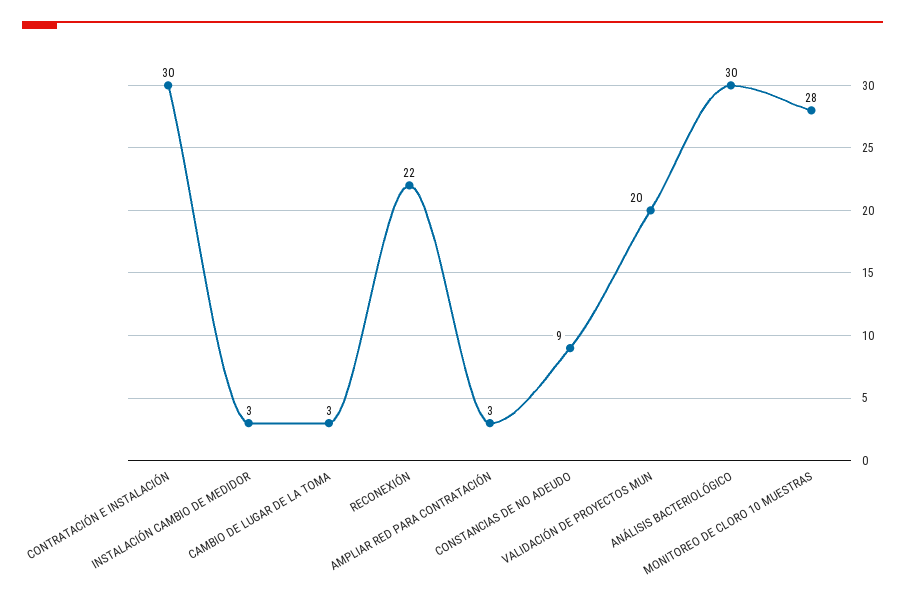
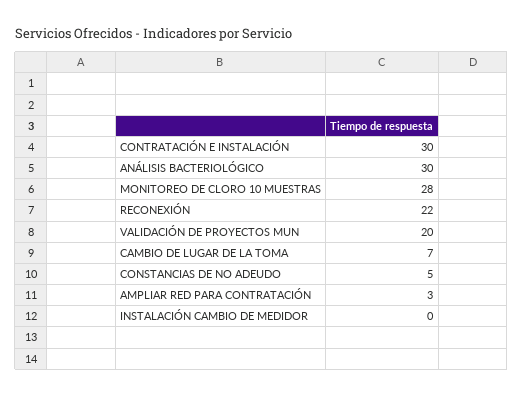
  {
    "CONTRATACIÓN E INSTALACIÓN": 30,
-   "INSTALACIÓN CAMBIO DE MEDIDOR": 3,
+   "INSTALACIÓN CAMBIO DE MEDIDOR": 0,
-   "CAMBIO DE LUGAR DE LA TOMA": 3,
+   "CAMBIO DE LUGAR DE LA TOMA": 7,
    "RECONEXIÓN": 22,
    "AMPLIAR RED PARA CONTRATACIÓN": 3,
-   "CONSTANCIAS DE NO ADEUDO": 9,
+   "CONSTANCIAS DE NO ADEUDO": 5,
    "VALIDACIÓN DE PROYECTOS MUN": 20,
    "ANÁLISIS BACTERIOLÓGICO": 30,
    "MONITOREO DE CLORO 10 MUESTRAS": 28
  }

